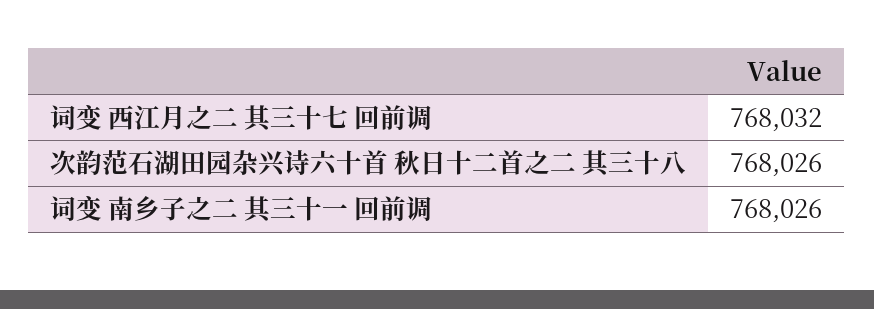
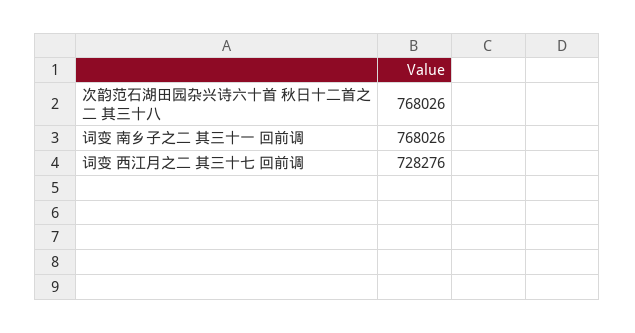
  {
-   "词变 西江月之二 其三十七 回前调": 768032,
+   "词变 西江月之二 其三十七 回前调": 728276,
    "次韵范石湖田园杂兴诗六十首 秋日十二首之二 其三十八": 768026,
    "词变 南乡子之二 其三十一 回前调": 768026
  }

